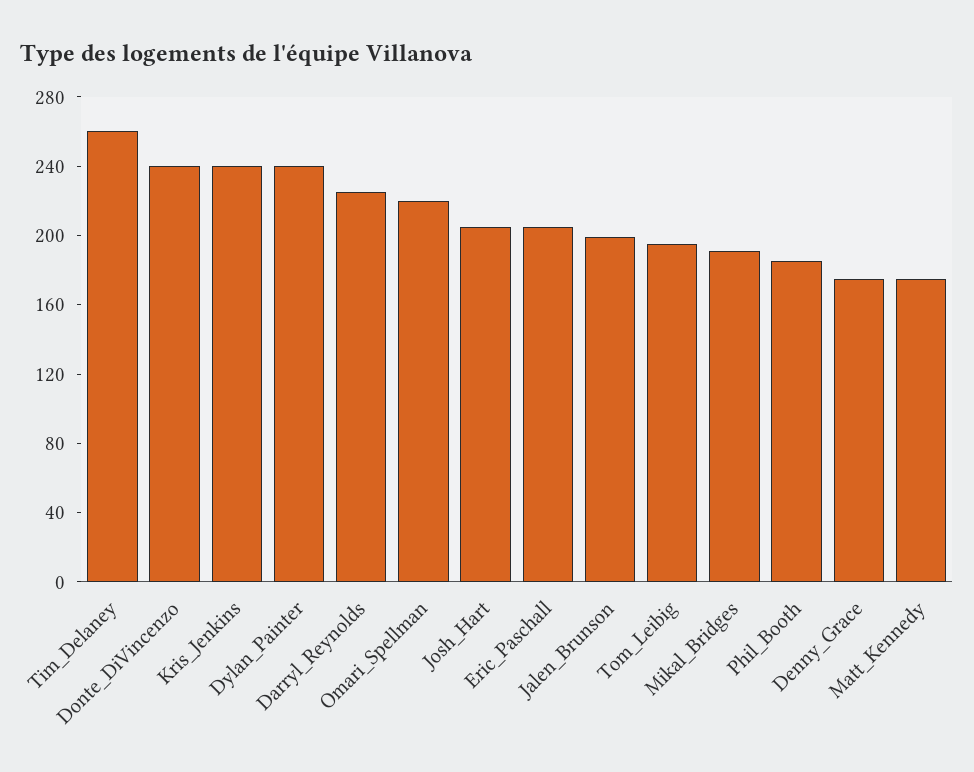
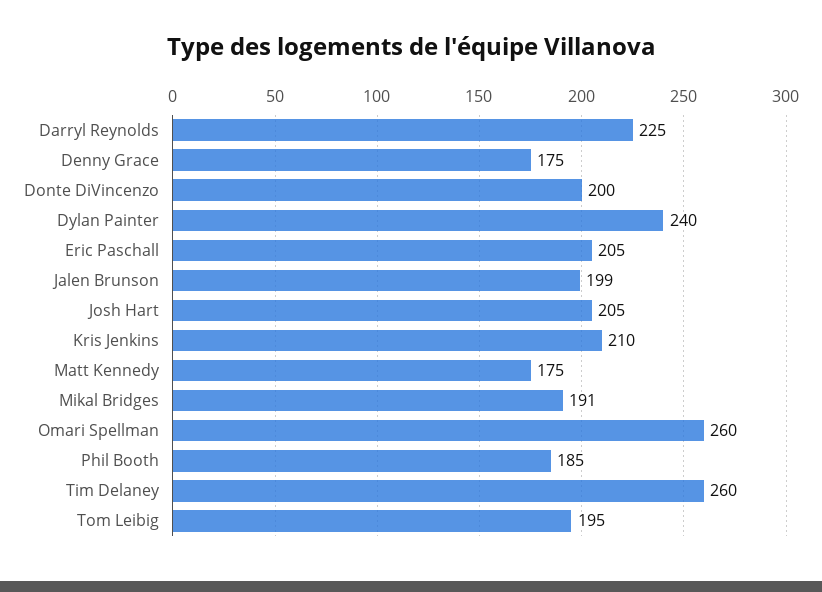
  {
    "Tim_Delaney": 260,
-   "Donte_DiVincenzo": 240,
+   "Donte_DiVincenzo": 200,
-   "Kris_Jenkins": 240,
+   "Kris_Jenkins": 210,
    "Dylan_Painter": 240,
    "Darryl_Reynolds": 225,
-   "Omari_Spellman": 220,
+   "Omari_Spellman": 260,
    "Josh_Hart": 205,
    "Eric_Paschall": 205,
    "Jalen_Brunson": 199,
    "Tom_Leibig": 195,
    "Mikal_Bridges": 191,
    "Phil_Booth": 185,
    "Denny_Grace": 175,
    "Matt_Kennedy": 175
  }

